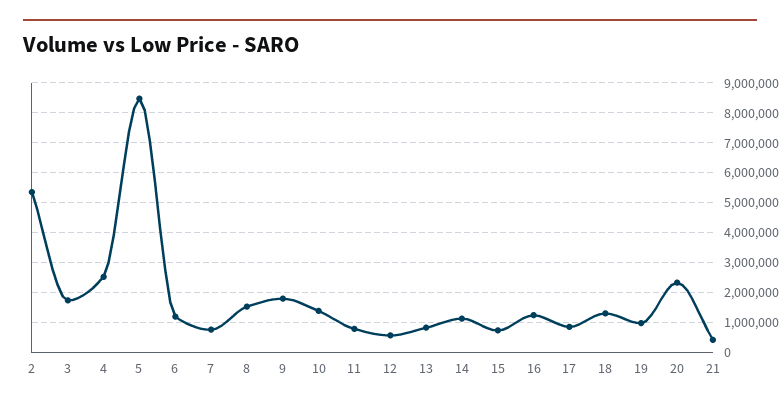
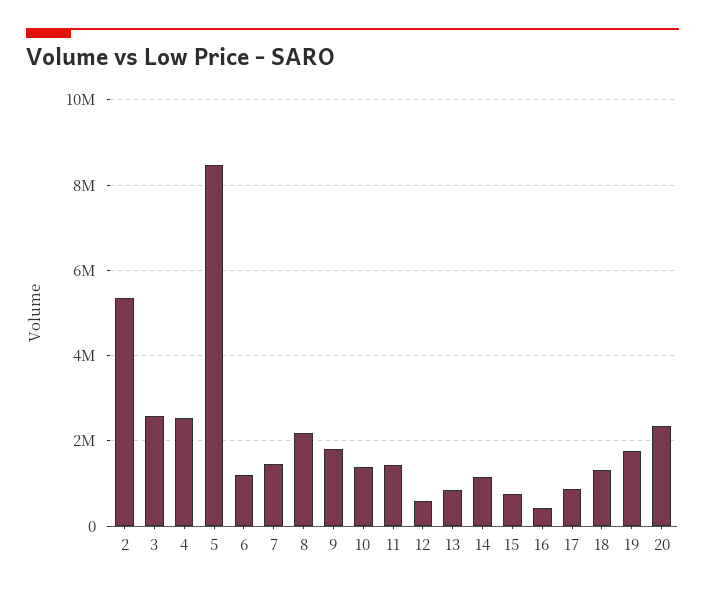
  {
    "2": 5400000,
-   "3": 1750000,
+   "3": 2600000,
    "4": 2600000,
    "5": 8400000,
    "6": 1200000,
-   "7": 750000,
+   "7": 1400000,
-   "8": 1500000,
+   "8": 2200000,
    "9": 1800000,
    "10": 1400000,
-   "11": 750000,
+   "11": 1400000,
    "12": 600000,
    "13": 800000,
    "14": 1200000,
    "15": 800000,
-   "16": 1250000,
+   "16": 400000,
    "17": 800000,
    "18": 1400000,
-   "19": 1000000,
+   "19": 1800000,
-   "20": 2400000,
+   "20": 2400000
-   "21": 500000
  }

